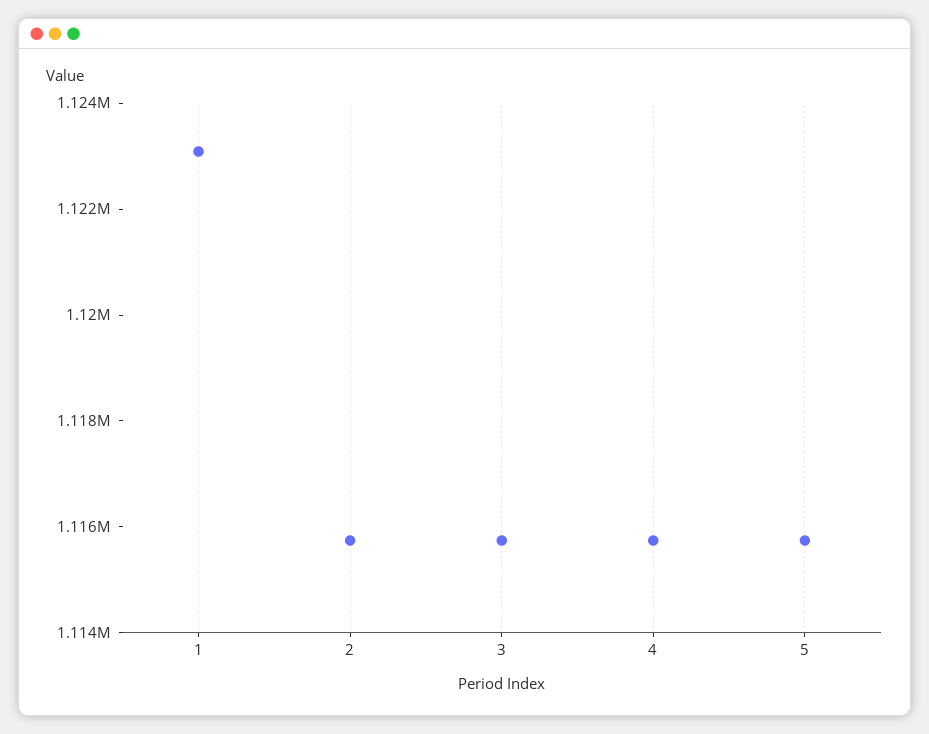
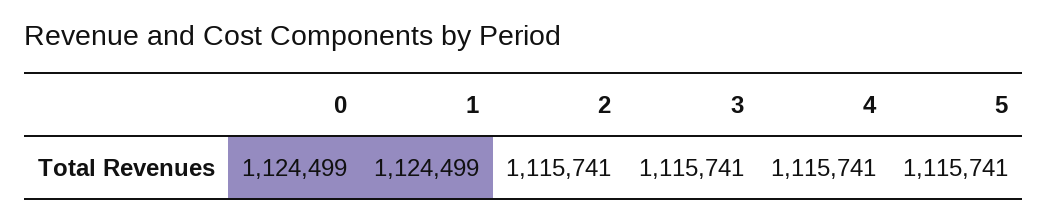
  {
-   "1": 1123000,
+   "1": 1124499,
    "2": 1115741,
    "3": 1115741,
    "4": 1115741,
-   "5": 1115741
+   "5": 1115741,
+   "0": 1124499
  }

